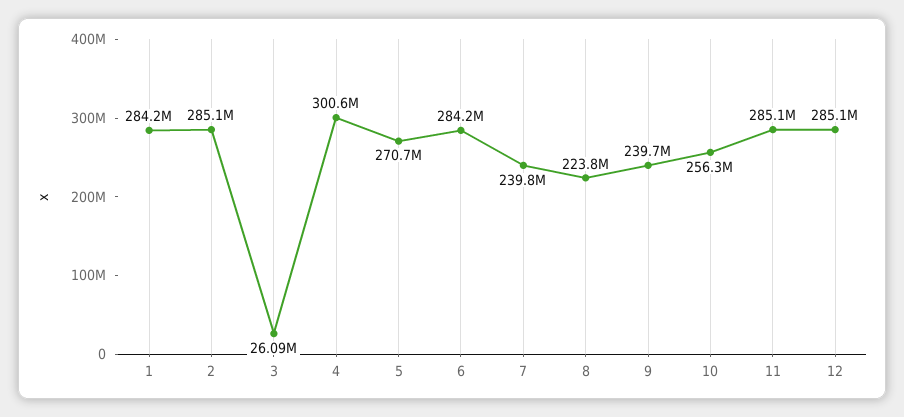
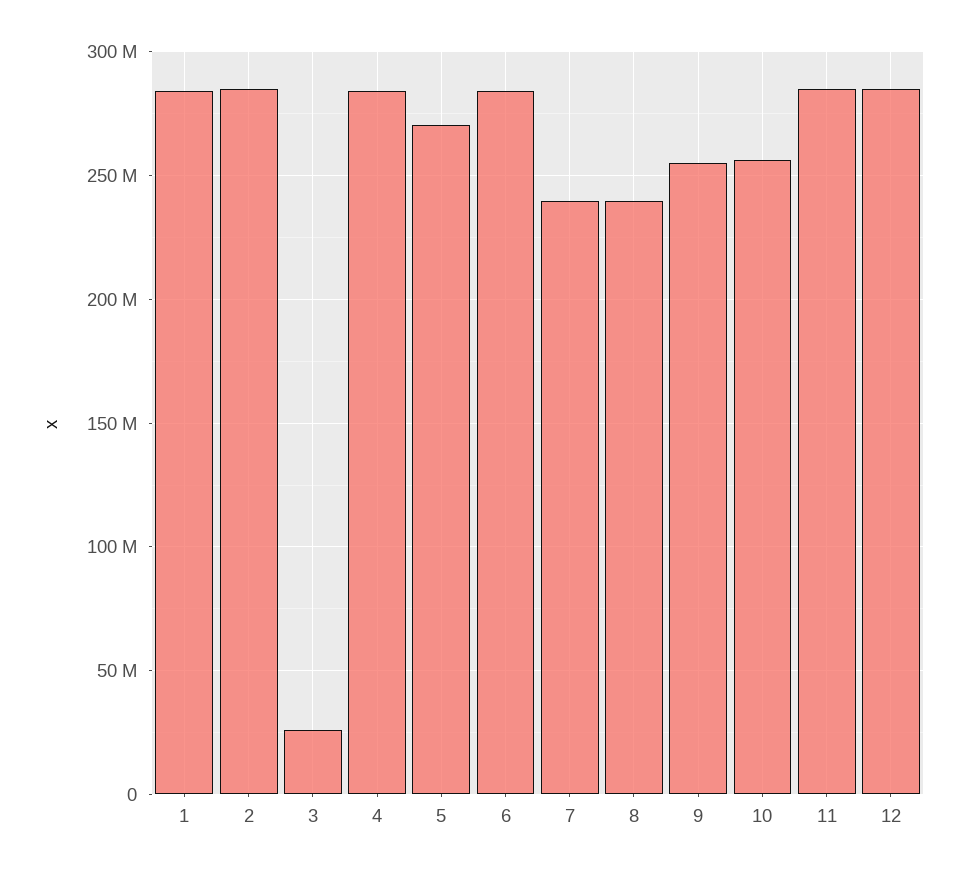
  {
    "1": 284200000,
    "2": 285100000,
    "3": 26090000,
-   "4": 300600000,
+   "4": 285000000,
    "5": 270700000,
    "6": 284200000,
    "7": 239800000,
-   "8": 223800000,
+   "8": 240000000,
-   "9": 239700000,
+   "9": 255000000,
    "10": 256300000,
    "11": 285100000,
    "12": 285100000
  }

